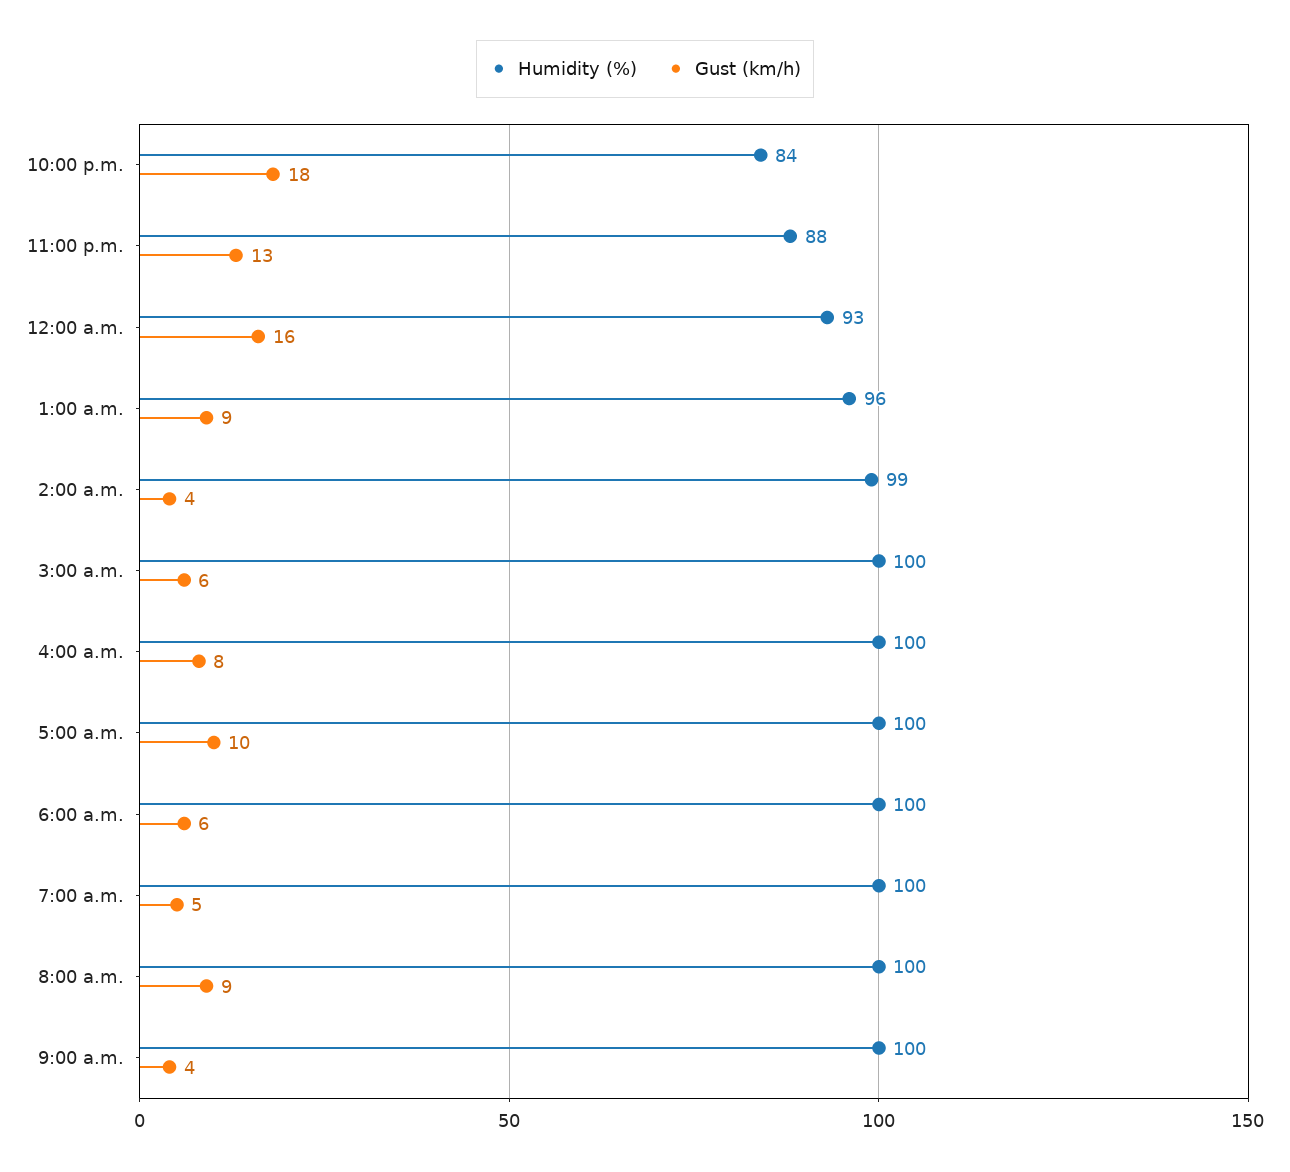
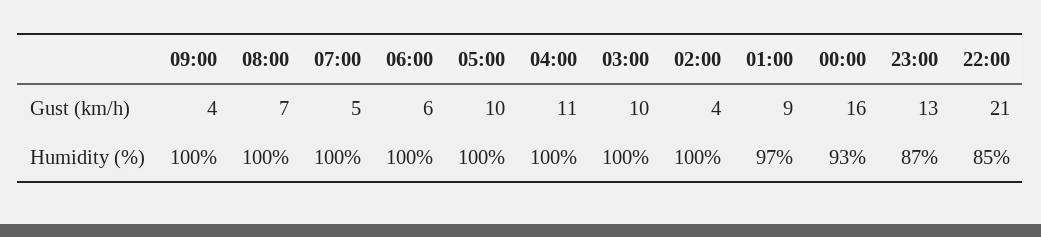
  {
    "Humidity (%)": {
-     "10:00 p.m.": 84,
+     "10:00 p.m.": 85,
-     "11:00 p.m.": 88,
+     "11:00 p.m.": 87,
      "12:00 a.m.": 93,
-     "1:00 a.m.": 96,
+     "1:00 a.m.": 97,
-     "2:00 a.m.": 99,
+     "2:00 a.m.": 100,
      "3:00 a.m.": 100,
      "4:00 a.m.": 100,
      "5:00 a.m.": 100,
      "6:00 a.m.": 100,
      "7:00 a.m.": 100,
      "8:00 a.m.": 100,
      "9:00 a.m.": 100
    },
    "Gust (km/h)": {
-     "10:00 p.m.": 18,
+     "10:00 p.m.": 21,
      "11:00 p.m.": 13,
      "12:00 a.m.": 16,
      "1:00 a.m.": 9,
      "2:00 a.m.": 4,
-     "3:00 a.m.": 6,
+     "3:00 a.m.": 10,
-     "4:00 a.m.": 8,
+     "4:00 a.m.": 11,
      "5:00 a.m.": 10,
      "6:00 a.m.": 6,
      "7:00 a.m.": 5,
-     "8:00 a.m.": 9,
+     "8:00 a.m.": 7,
      "9:00 a.m.": 4
    }
  }

